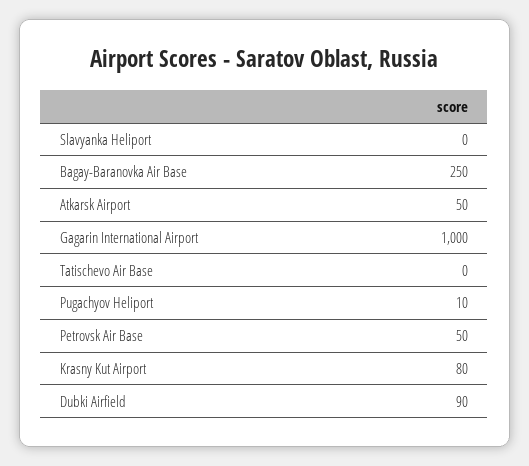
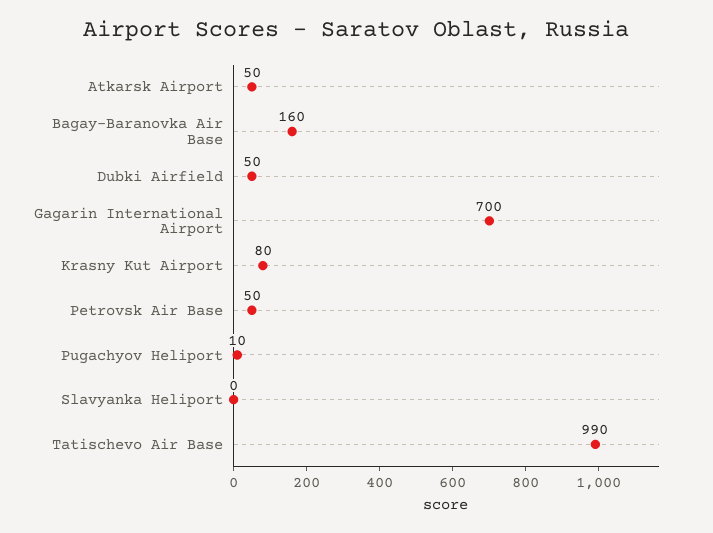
  {
    "Slavyanka Heliport": 0,
-   "Bagay-Baranovka Air Base": 250,
+   "Bagay-Baranovka Air Base": 160,
    "Atkarsk Airport": 50,
-   "Gagarin International Airport": 1000,
+   "Gagarin International Airport": 700,
-   "Tatischevo Air Base": 0,
+   "Tatischevo Air Base": 990,
    "Pugachyov Heliport": 10,
    "Petrovsk Air Base": 50,
    "Krasny Kut Airport": 80,
-   "Dubki Airfield": 90
+   "Dubki Airfield": 50
  }

